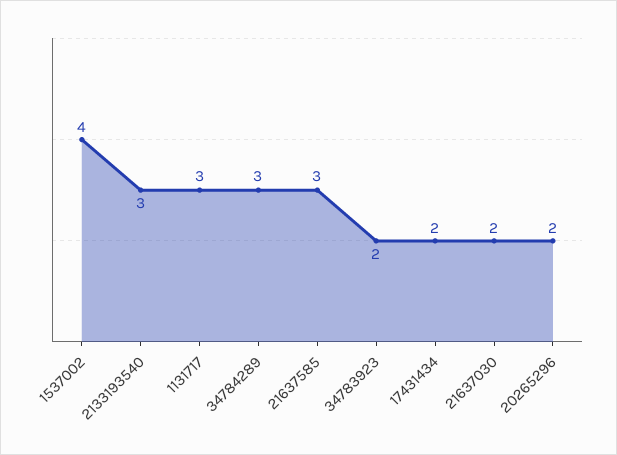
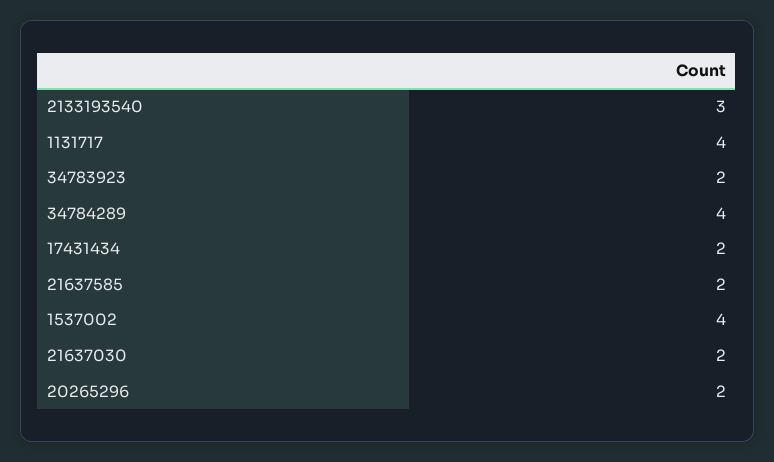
  {
    "1537002": 4,
    "2133193540": 3,
-   "1131717": 3,
+   "1131717": 4,
-   "34784289": 3,
+   "34784289": 4,
-   "21637585": 3,
+   "21637585": 2,
    "34783923": 2,
    "17431434": 2,
    "21637030": 2,
    "20265296": 2
  }

